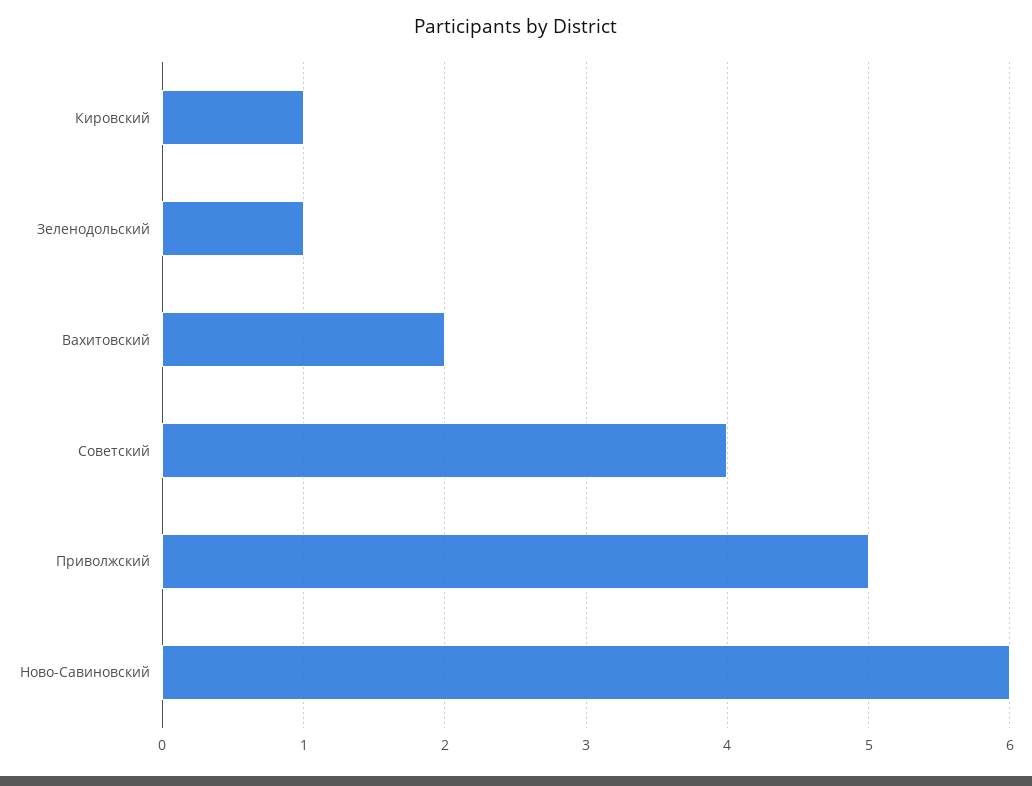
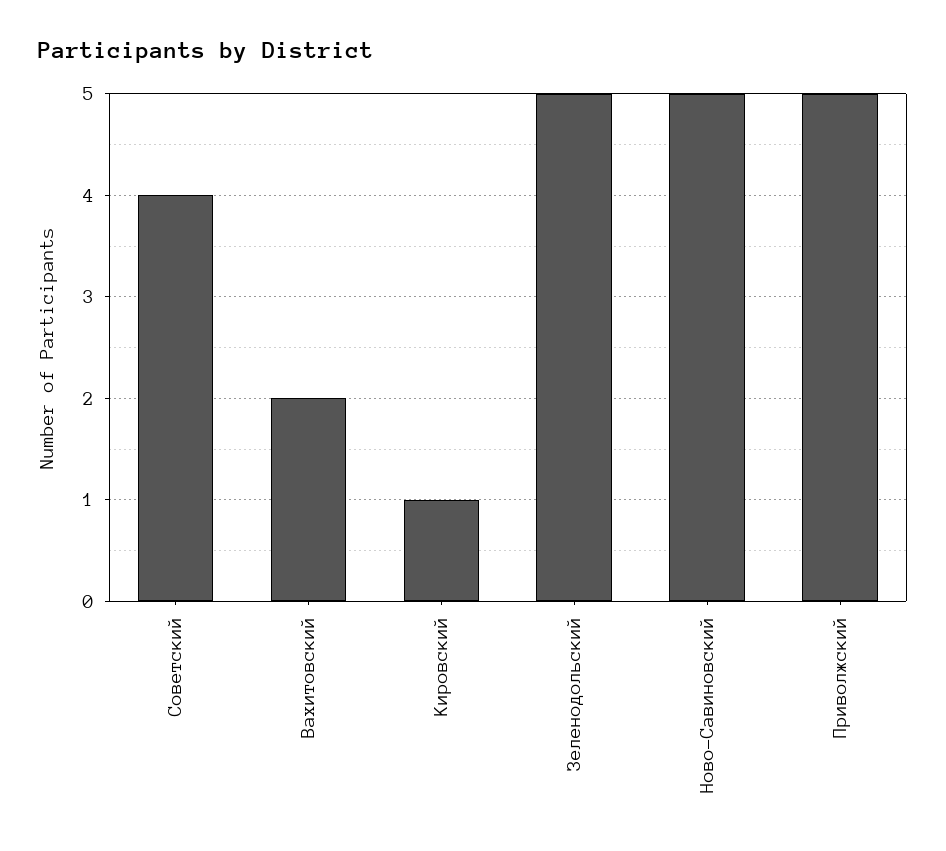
  {
    "Кировский": 1,
-   "Зеленодольский": 1,
+   "Зеленодольский": 5,
    "Вахитовский": 2,
    "Советский": 4,
    "Приволжский": 5,
-   "Ново-Савиновский": 6
+   "Ново-Савиновский": 5
  }

